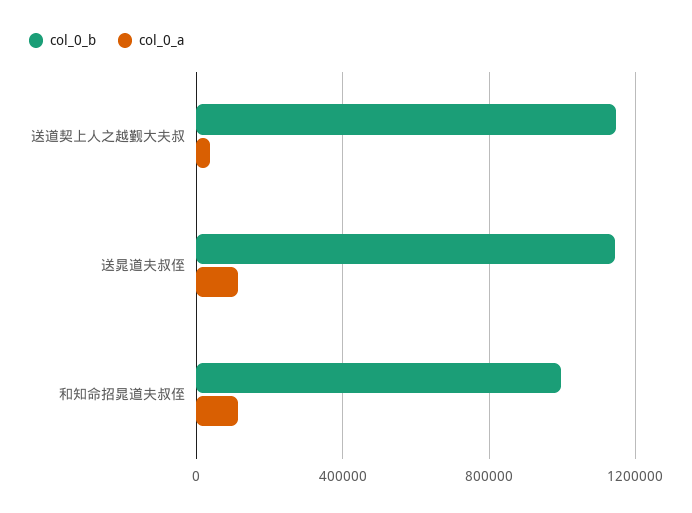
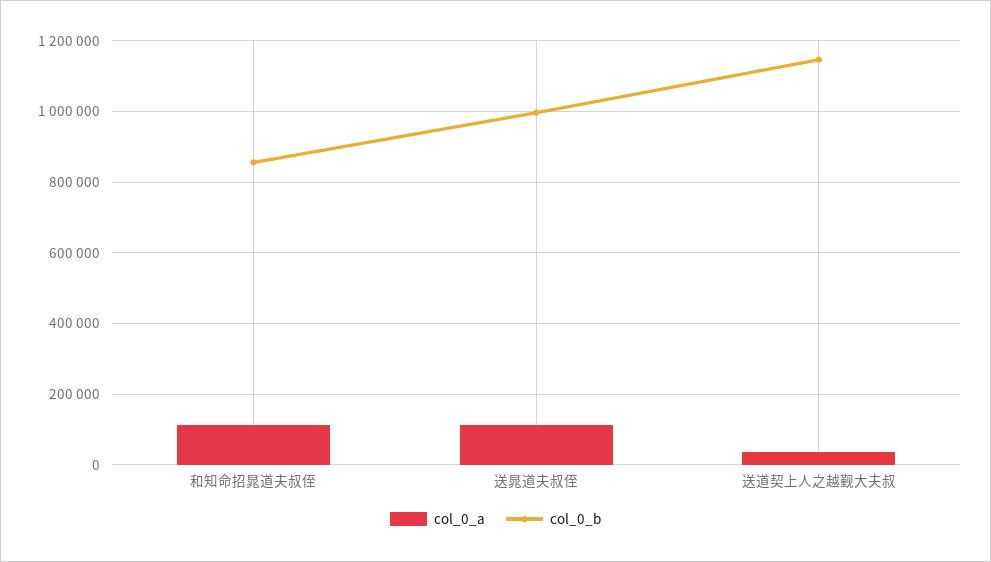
  {
    "col_0_b": {
      "送道契上人之越觐大夫叔": 1140000,
-     "送晁道夫叔侄": 1150000,
+     "送晁道夫叔侄": 1000000,
-     "和知命招晁道夫叔侄": 1000000
+     "和知命招晁道夫叔侄": 860000
    },
    "col_0_a": {
      "送道契上人之越觐大夫叔": 40000,
      "送晁道夫叔侄": 120000,
      "和知命招晁道夫叔侄": 120000
    }
  }

